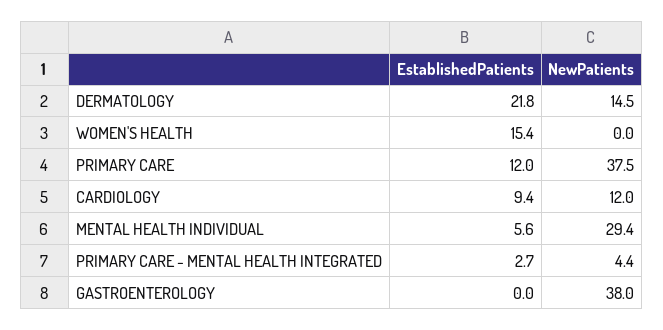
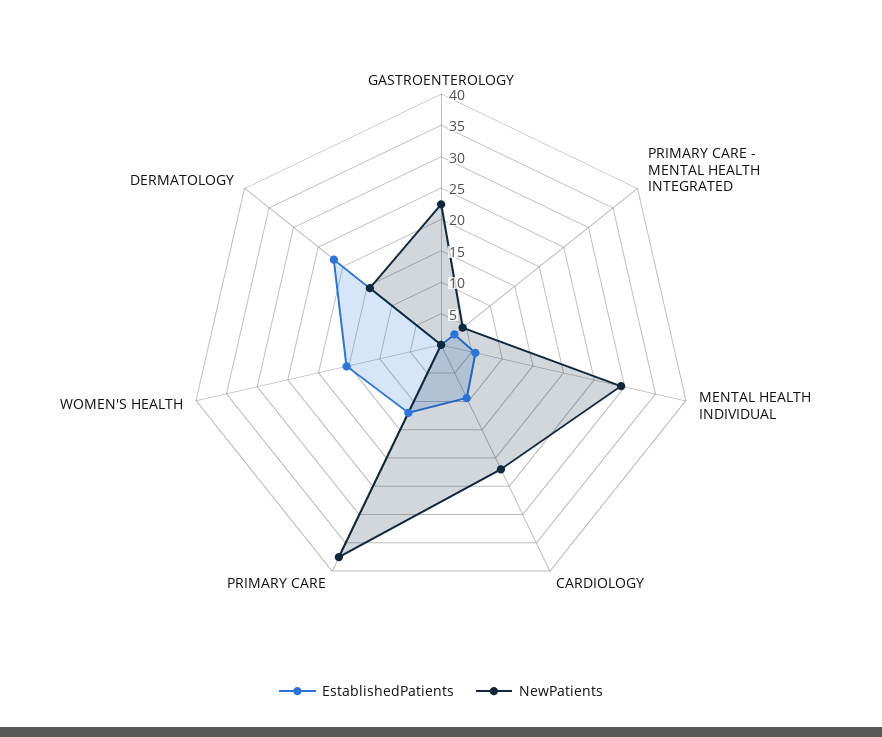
  {
    "EstablishedPatients": {
      "DERMATOLOGY": 21.8,
      "WOMEN'S HEALTH": 15.4,
      "PRIMARY CARE": 12,
      "CARDIOLOGY": 9.4,
      "MENTAL HEALTH INDIVIDUAL": 5.6,
      "PRIMARY CARE - MENTAL HEALTH INTEGRATED": 2.7,
      "GASTROENTEROLOGY": 0
    },
    "NewPatients": {
      "DERMATOLOGY": 14.5,
      "WOMEN'S HEALTH": 0,
      "PRIMARY CARE": 37.5,
-     "CARDIOLOGY": 12,
+     "CARDIOLOGY": 22.5,
      "MENTAL HEALTH INDIVIDUAL": 29.4,
      "PRIMARY CARE - MENTAL HEALTH INTEGRATED": 4.4,
-     "GASTROENTEROLOGY": 38
+     "GASTROENTEROLOGY": 22.5
    }
  }

